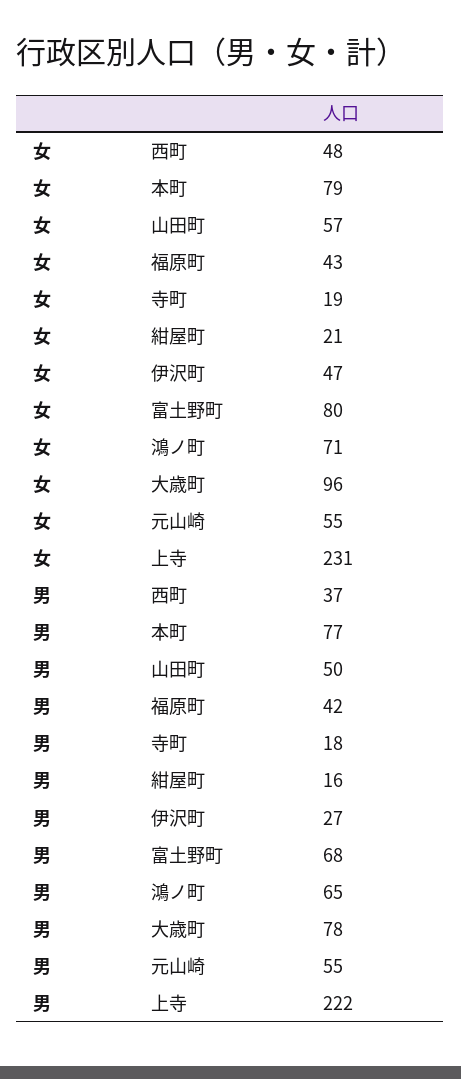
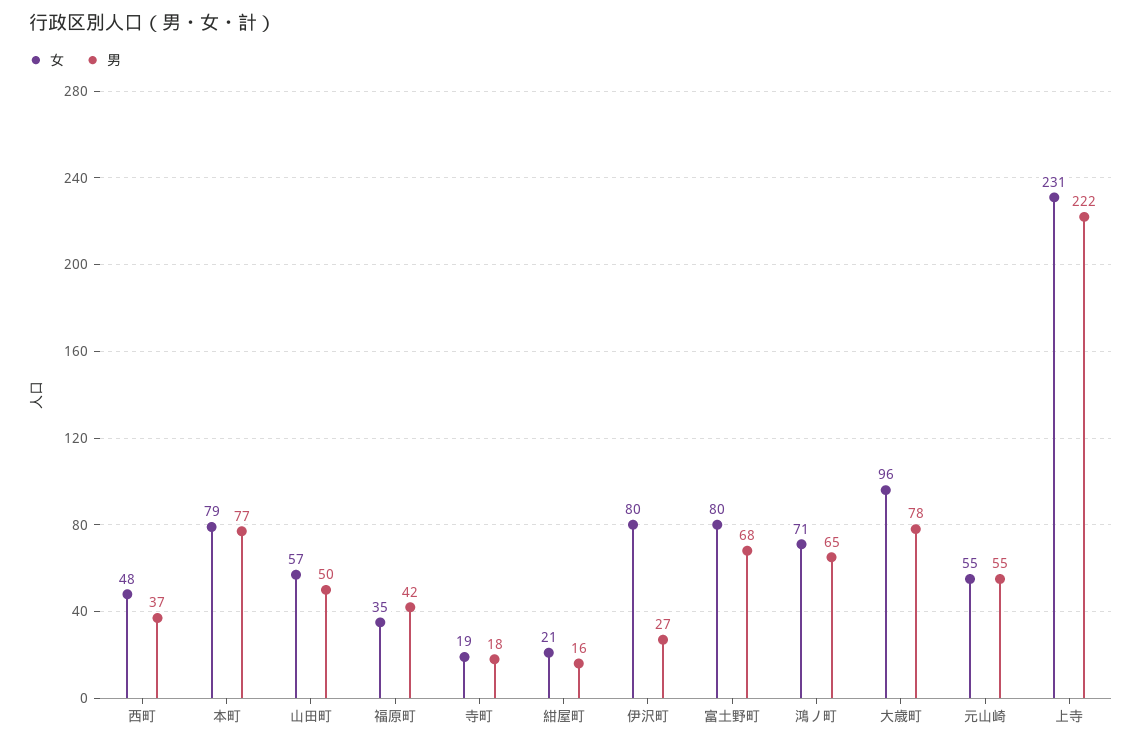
  {
    "女": {
      "西町": 48,
      "本町": 79,
      "山田町": 57,
-     "福原町": 43,
+     "福原町": 35,
      "寺町": 19,
      "紺屋町": 21,
-     "伊沢町": 47,
+     "伊沢町": 80,
      "富土野町": 80,
      "鴻ノ町": 71,
      "大歳町": 96,
      "元山崎": 55,
      "上寺": 231
    },
    "男": {
      "西町": 37,
      "本町": 77,
      "山田町": 50,
      "福原町": 42,
      "寺町": 18,
      "紺屋町": 16,
      "伊沢町": 27,
      "富土野町": 68,
      "鴻ノ町": 65,
      "大歳町": 78,
      "元山崎": 55,
      "上寺": 222
    }
  }

